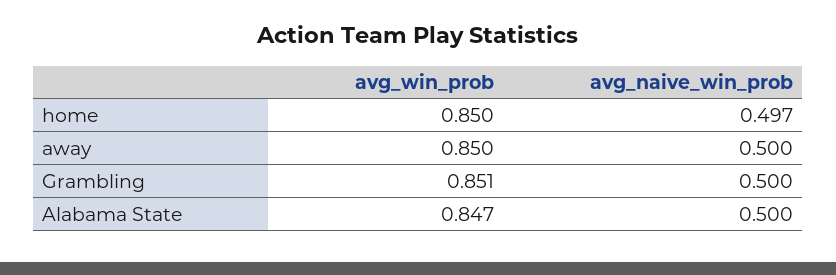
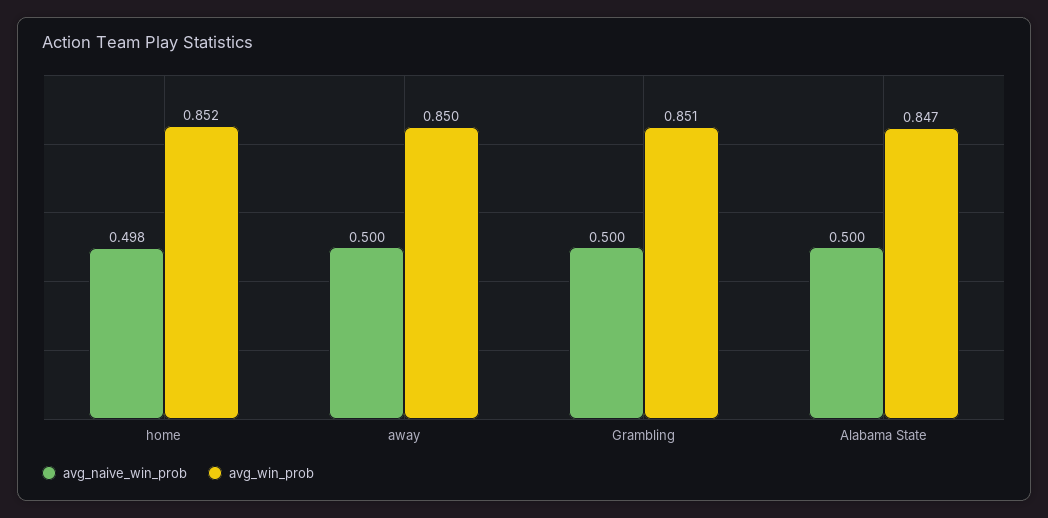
  {
    "avg_win_prob": {
-     "home": 0.85,
+     "home": 0.852,
      "away": 0.85,
      "Grambling": 0.851,
      "Alabama State": 0.847
    },
    "avg_naive_win_prob": {
-     "home": 0.497,
+     "home": 0.498,
      "away": 0.5,
      "Grambling": 0.5,
      "Alabama State": 0.5
    }
  }

